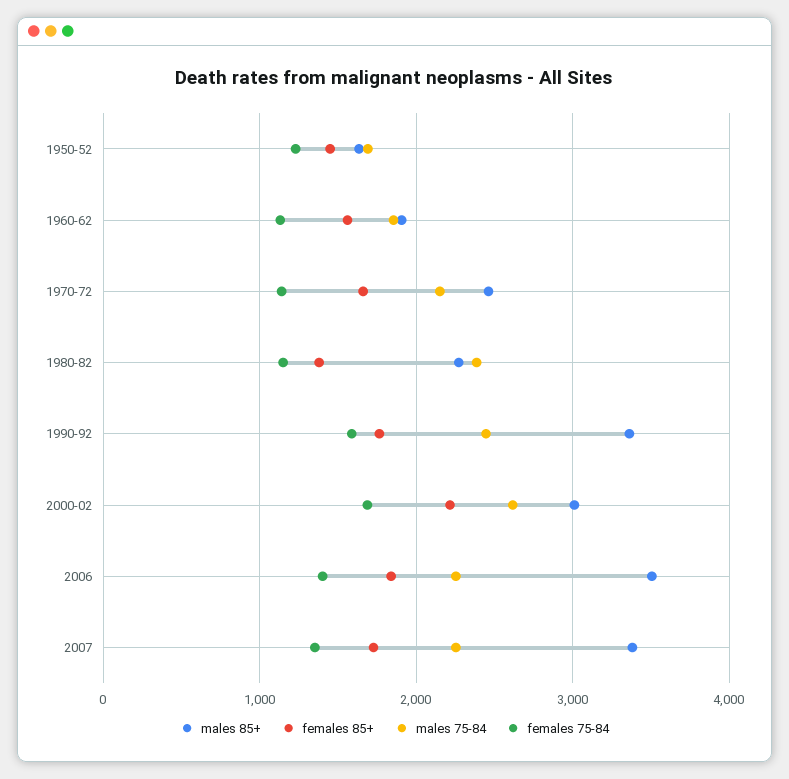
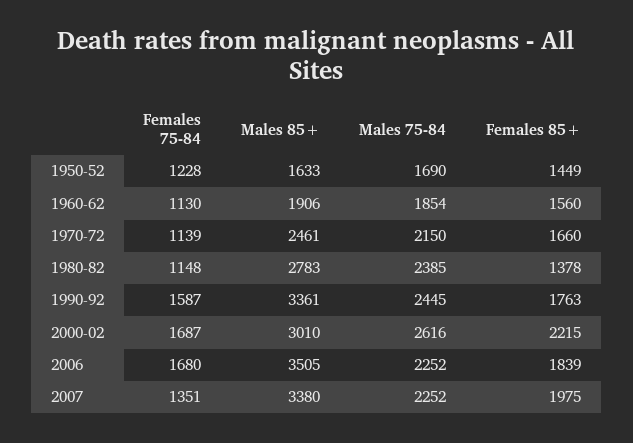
  {
    "males 85+": {
      "1950-52": 1633,
      "1960-62": 1906,
      "1970-72": 2461,
-     "1980-82": 2300,
+     "1980-82": 2783,
      "1990-92": 3361,
      "2000-02": 3010,
      "2006": 3505,
      "2007": 3380
    },
    "females 85+": {
      "1950-52": 1449,
      "1960-62": 1560,
      "1970-72": 1660,
      "1980-82": 1378,
      "1990-92": 1763,
      "2000-02": 2215,
      "2006": 1839,
-     "2007": 1700
+     "2007": 1975
    },
    "males 75-84": {
      "1950-52": 1690,
      "1960-62": 1854,
      "1970-72": 2150,
      "1980-82": 2385,
      "1990-92": 2445,
      "2000-02": 2616,
      "2006": 2252,
      "2007": 2252
    },
    "females 75-84": {
      "1950-52": 1228,
      "1960-62": 1130,
      "1970-72": 1139,
      "1980-82": 1148,
      "1990-92": 1587,
      "2000-02": 1687,
-     "2006": 1400,
+     "2006": 1680,
      "2007": 1351
    }
  }

